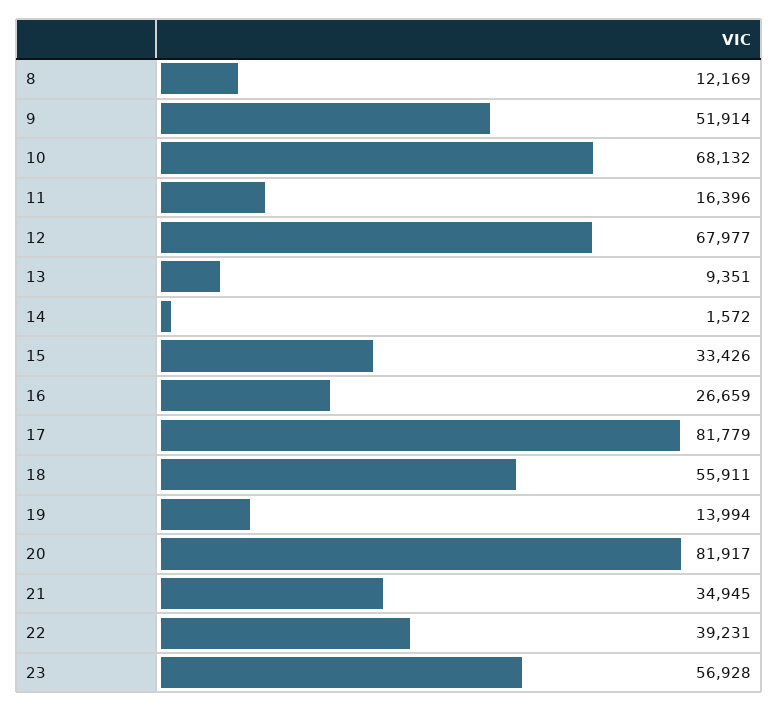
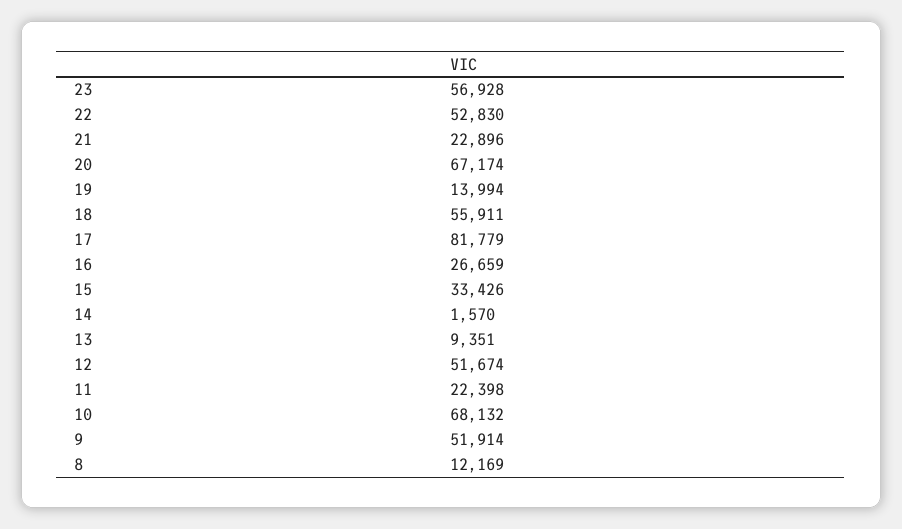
  {
    "8": 12169,
    "9": 51914,
    "10": 68132,
-   "11": 16396,
+   "11": 22398,
-   "12": 67977,
+   "12": 51674,
    "13": 9351,
-   "14": 1572,
+   "14": 1570,
    "15": 33426,
    "16": 26659,
    "17": 81779,
    "18": 55911,
    "19": 13994,
-   "20": 81917,
+   "20": 67174,
-   "21": 34945,
+   "21": 22896,
-   "22": 39231,
+   "22": 52830,
    "23": 56928
  }

